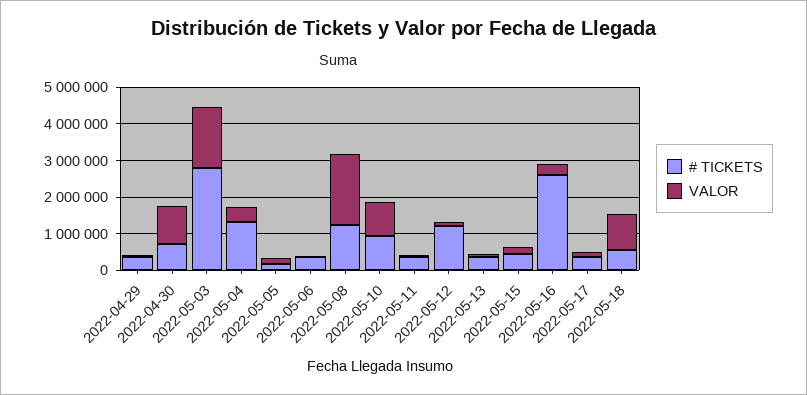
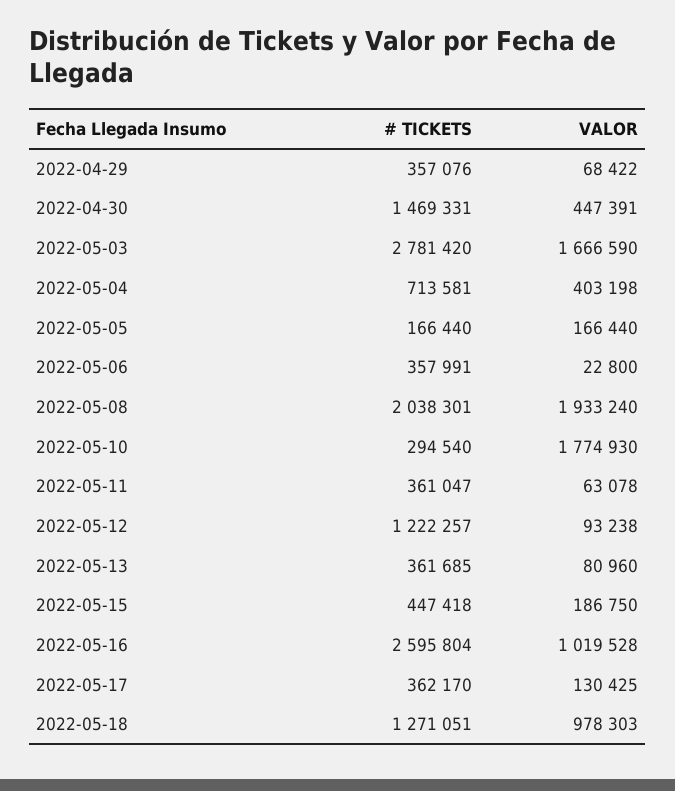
  {
    "# TICKETS": {
      "2022-04-29": 357076,
-     "2022-04-30": 750000,
+     "2022-04-30": 1469331,
      "2022-05-03": 2781420,
-     "2022-05-04": 1250000,
+     "2022-05-04": 713581,
      "2022-05-05": 166440,
      "2022-05-06": 357991,
-     "2022-05-08": 1250000,
+     "2022-05-08": 2038301,
-     "2022-05-10": 1000000,
+     "2022-05-10": 294540,
      "2022-05-11": 361047,
      "2022-05-12": 1222257,
      "2022-05-13": 361685,
      "2022-05-15": 447418,
      "2022-05-16": 2595804,
      "2022-05-17": 362170,
-     "2022-05-18": 500000
+     "2022-05-18": 1271051
    },
    "VALOR": {
      "2022-04-29": 68422,
-     "2022-04-30": 1000000,
+     "2022-04-30": 447391,
      "2022-05-03": 1666590,
      "2022-05-04": 403198,
      "2022-05-05": 166440,
      "2022-05-06": 22800,
      "2022-05-08": 1933240,
-     "2022-05-10": 1000000,
+     "2022-05-10": 1774930,
      "2022-05-11": 63078,
      "2022-05-12": 93238,
      "2022-05-13": 80960,
      "2022-05-15": 186750,
-     "2022-05-16": 250000,
+     "2022-05-16": 1019528,
      "2022-05-17": 130425,
      "2022-05-18": 978303
    }
  }

